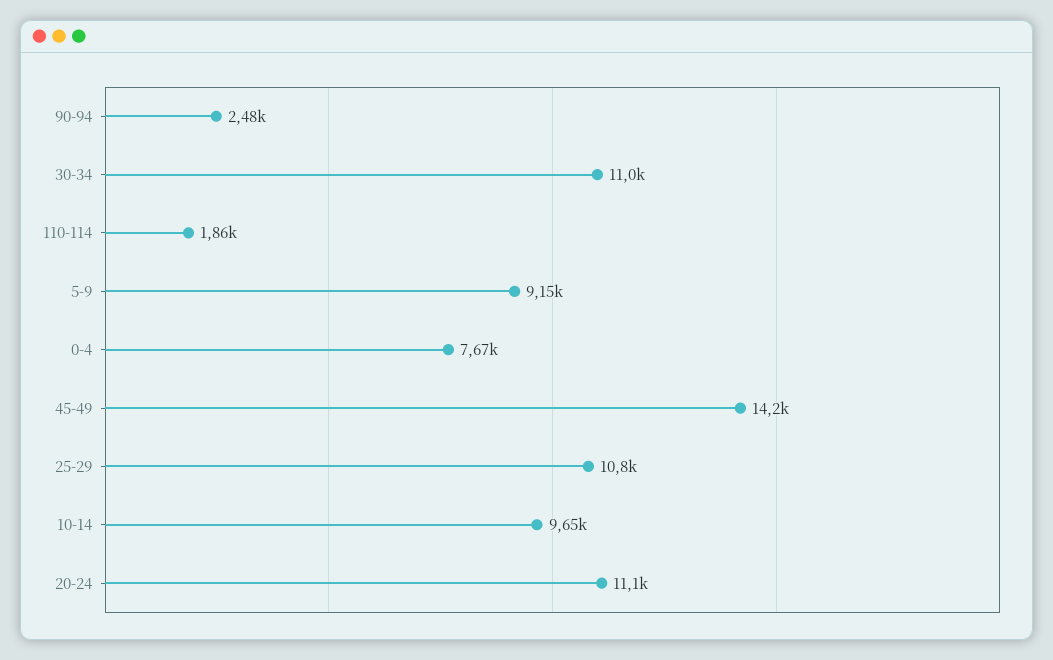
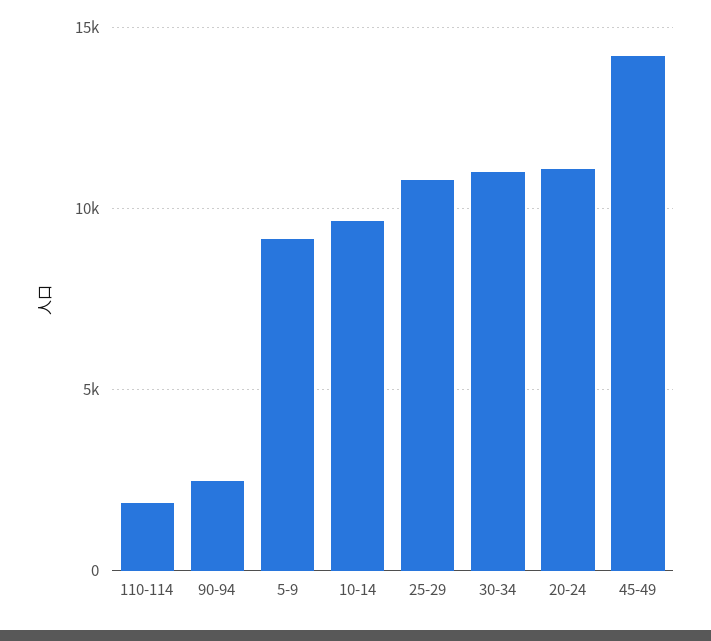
  {
    "90-94": 2480,
    "30-34": 11000,
    "110-114": 1860,
    "5-9": 9150,
-   "0-4": 7670,
    "45-49": 14200,
    "25-29": 10800,
    "10-14": 9650,
    "20-24": 11100
  }

